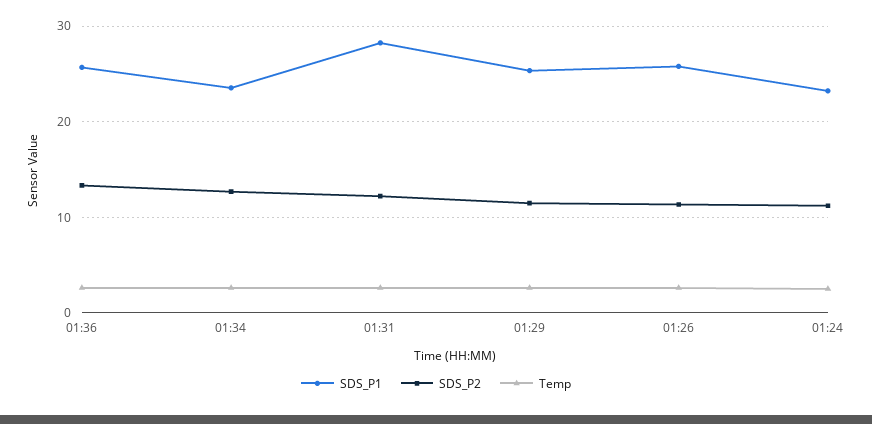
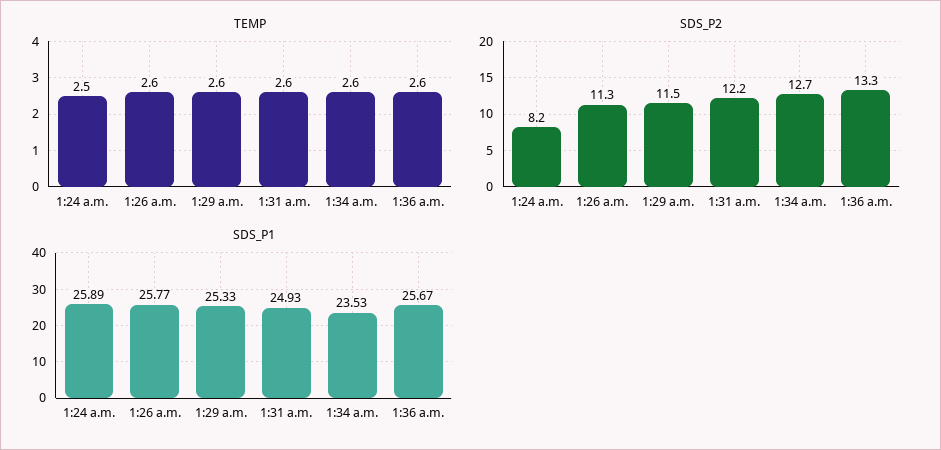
  {
    "SDS_P1": {
      "01:36": 25.67,
      "01:34": 23.53,
-     "01:31": 28,
+     "01:31": 24.93,
      "01:29": 25.33,
      "01:26": 25.77,
-     "01:24": 23
+     "01:24": 25.89
    },
    "SDS_P2": {
      "01:36": 13.3,
      "01:34": 12.7,
      "01:31": 12.2,
      "01:29": 11.5,
      "01:26": 11.3,
-     "01:24": 11
+     "01:24": 8.2
    },
    "Temp": {
      "01:36": 2.6,
      "01:34": 2.6,
      "01:31": 2.6,
      "01:29": 2.6,
      "01:26": 2.6,
      "01:24": 2.5
    }
  }

